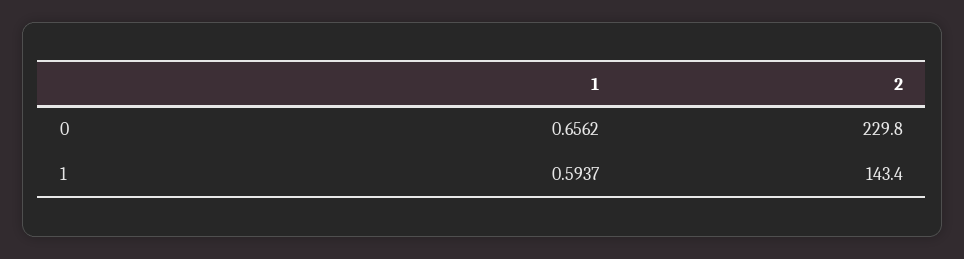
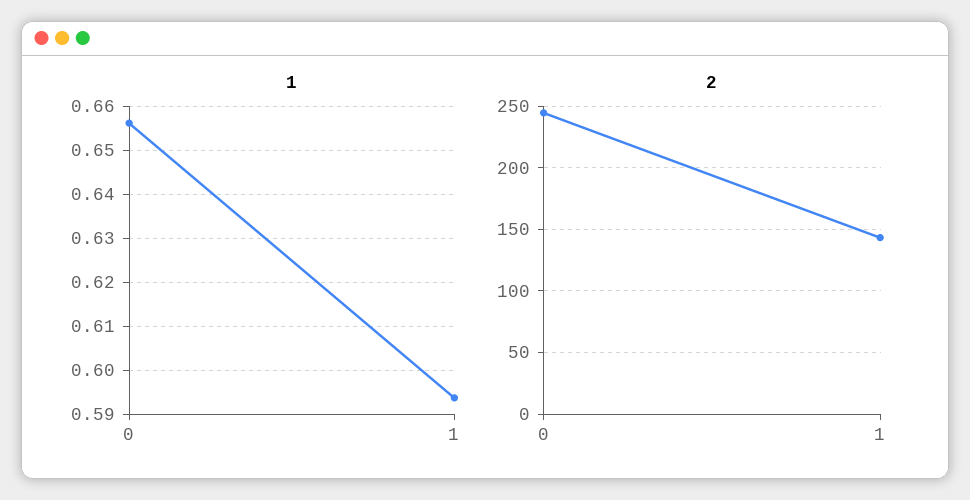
  {
    "1": {
      "0": 0.6562,
      "1": 0.5937
    },
    "2": {
-     "0": 229.8,
+     "0": 245,
      "1": 143.4
    }
  }

